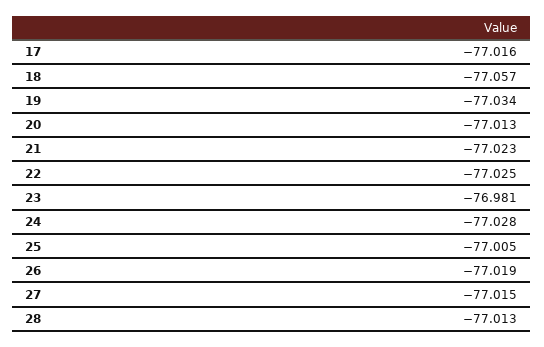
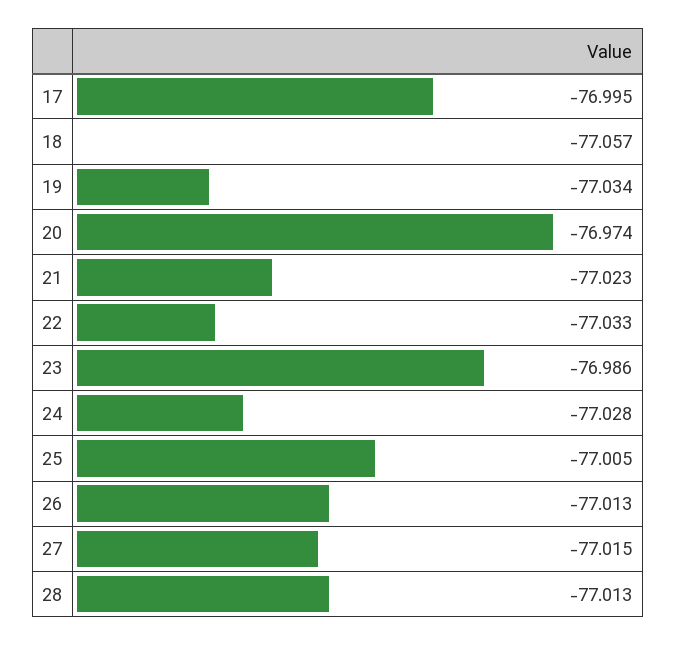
  {
-   "17": -77.016,
+   "17": -76.995,
    "18": -77.057,
    "19": -77.034,
-   "20": -77.013,
+   "20": -76.974,
    "21": -77.023,
-   "22": -77.025,
+   "22": -77.033,
-   "23": -76.981,
+   "23": -76.986,
    "24": -77.028,
    "25": -77.005,
-   "26": -77.019,
+   "26": -77.013,
    "27": -77.015,
    "28": -77.013
  }

